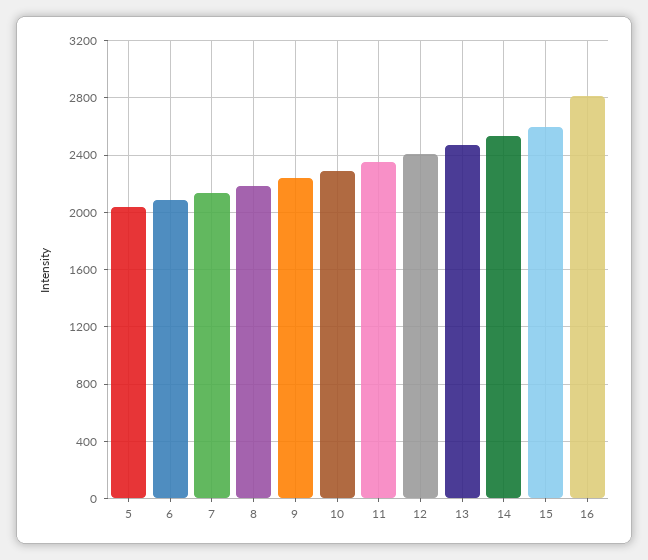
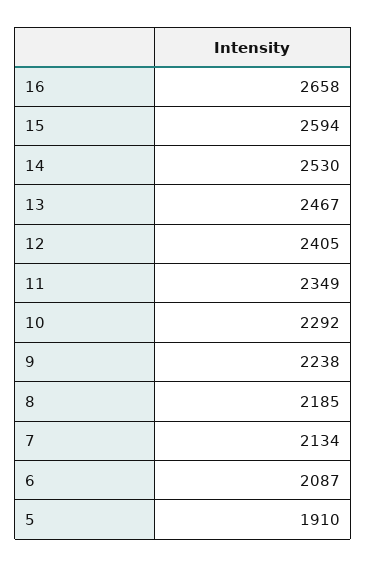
  {
-   "5": 2050,
+   "5": 1910,
    "6": 2087,
    "7": 2134,
    "8": 2185,
    "9": 2238,
    "10": 2292,
    "11": 2349,
    "12": 2405,
    "13": 2467,
    "14": 2530,
    "15": 2594,
-   "16": 2800
+   "16": 2658
  }

